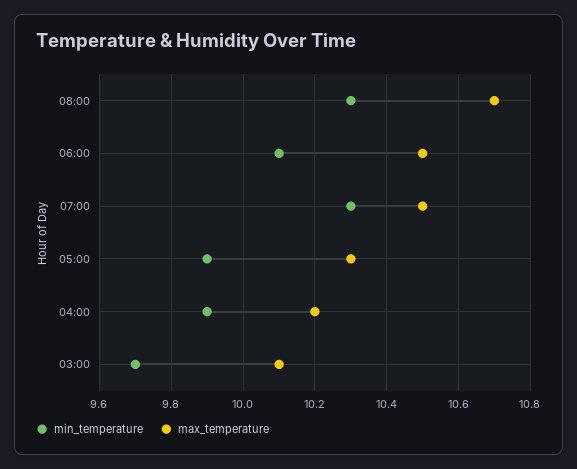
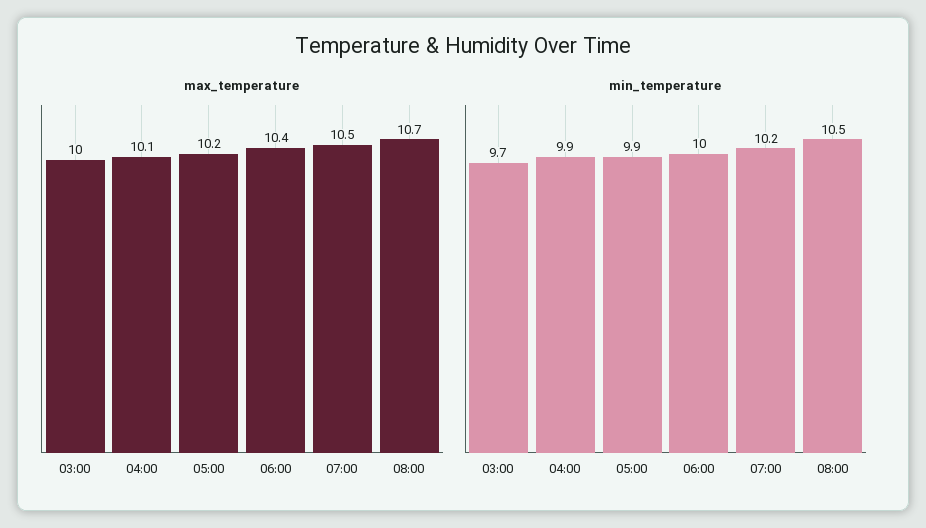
  {
    "min_temperature": {
-     "08:00": 10.3,
+     "08:00": 10.5,
-     "06:00": 10.1,
+     "06:00": 10,
-     "07:00": 10.3,
+     "07:00": 10.2,
      "05:00": 9.9,
      "04:00": 9.9,
      "03:00": 9.7
    },
    "max_temperature": {
      "08:00": 10.7,
-     "06:00": 10.5,
+     "06:00": 10.4,
      "07:00": 10.5,
-     "05:00": 10.3,
+     "05:00": 10.2,
-     "04:00": 10.2,
+     "04:00": 10.1,
-     "03:00": 10.1
+     "03:00": 10
    }
  }

